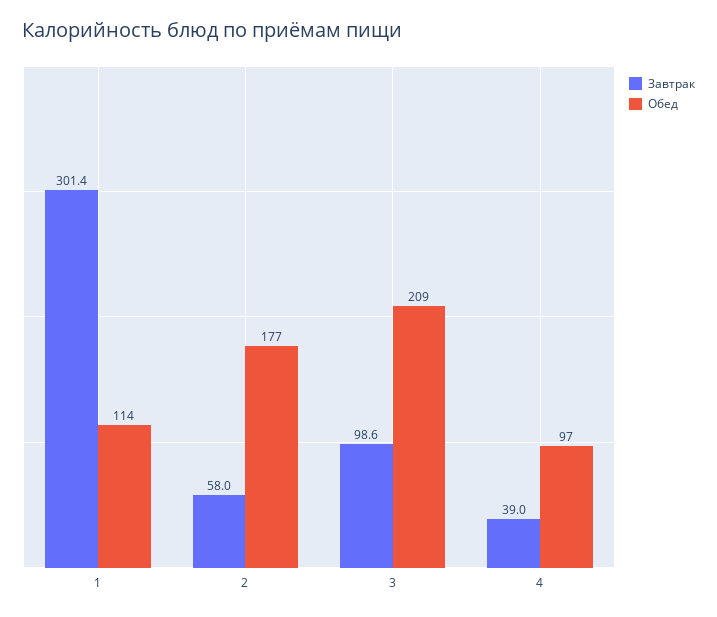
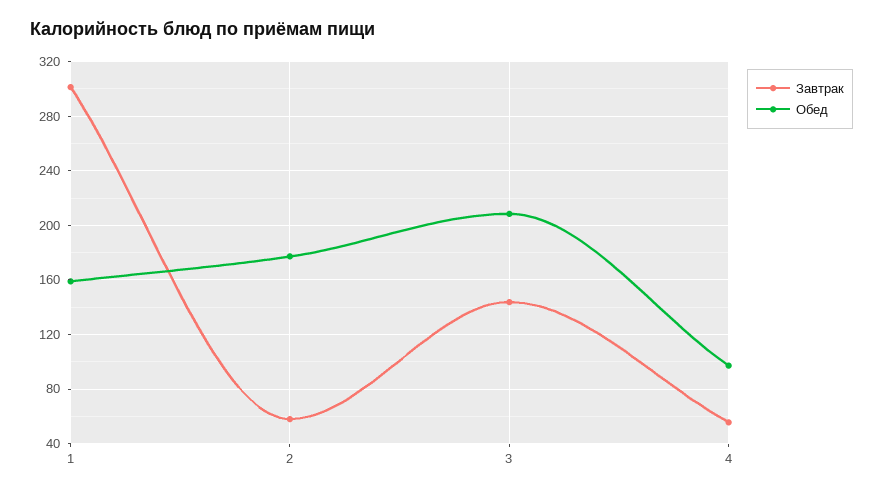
  {
    "Завтрак": {
      "1": 301.4,
      "2": 58,
-     "3": 98.6,
+     "3": 145,
-     "4": 39
+     "4": 55
    },
    "Обед": {
-     "1": 114,
+     "1": 160,
      "2": 177,
      "3": 209,
      "4": 97
    }
  }

